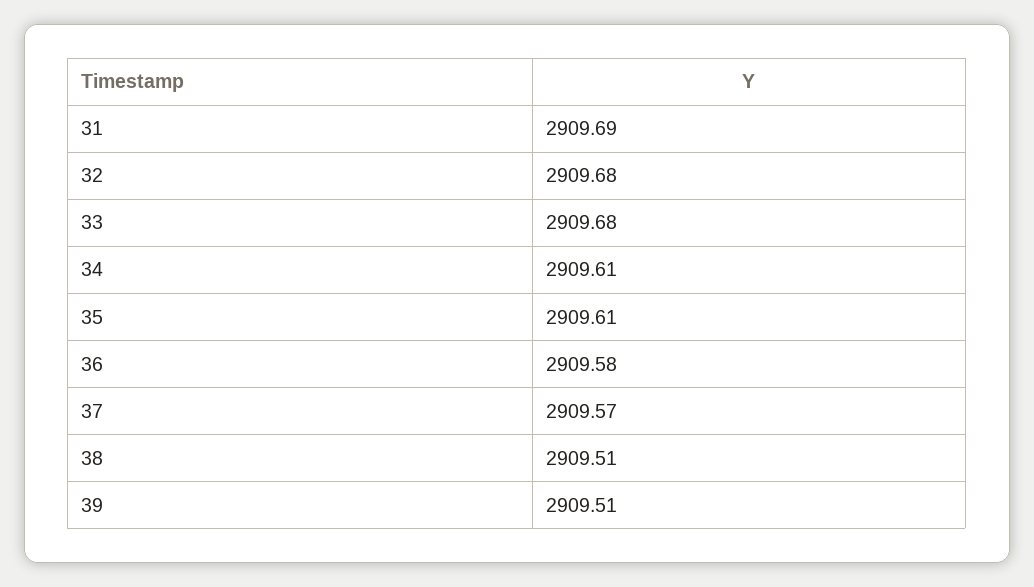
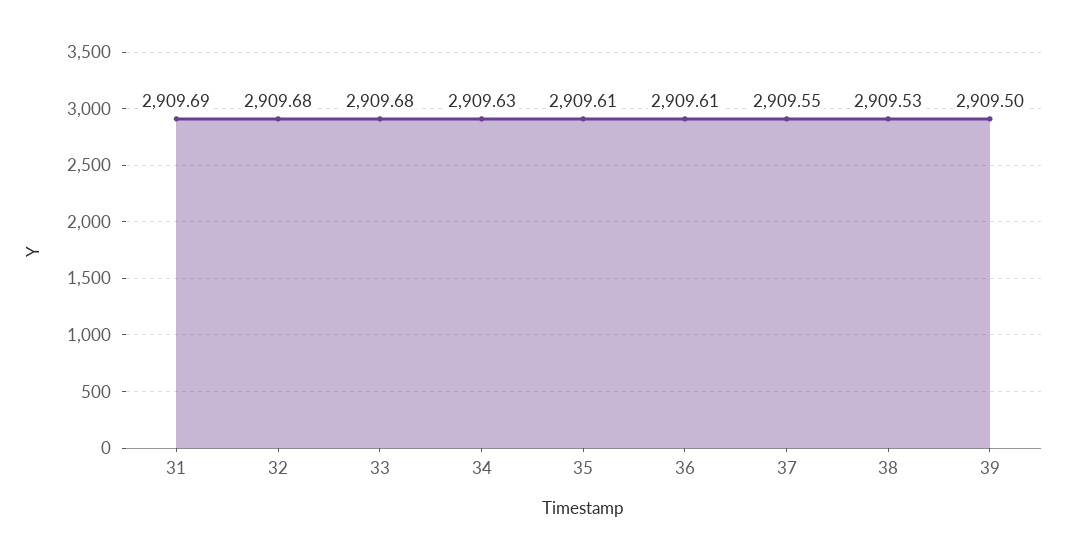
  {
    "31": 2909.69,
    "32": 2909.68,
    "33": 2909.68,
-   "34": 2909.61,
+   "34": 2909.63,
    "35": 2909.61,
-   "36": 2909.58,
+   "36": 2909.61,
-   "37": 2909.57,
+   "37": 2909.55,
-   "38": 2909.51,
+   "38": 2909.53,
-   "39": 2909.51
+   "39": 2909.5
  }

